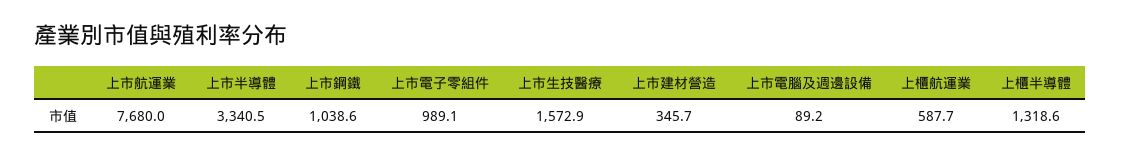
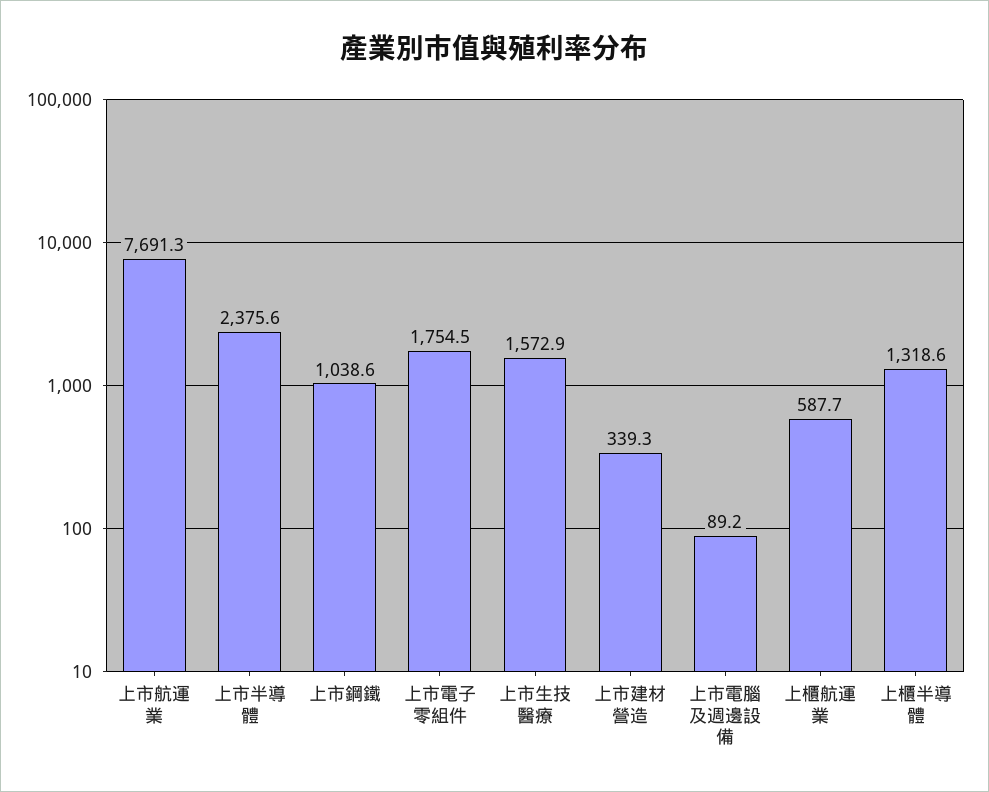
  {
-   "上市航運業": 7680,
+   "上市航運業": 7691.3,
-   "上市半導體": 3340.5,
+   "上市半導體": 2375.6,
    "上市鋼鐵": 1038.6,
-   "上市電子零組件": 989.1,
+   "上市電子零組件": 1754.5,
    "上市生技醫療": 1572.9,
-   "上市建材營造": 345.7,
+   "上市建材營造": 339.3,
    "上市電腦及週邊設備": 89.2,
    "上櫃航運業": 587.7,
    "上櫃半導體": 1318.6
  }

